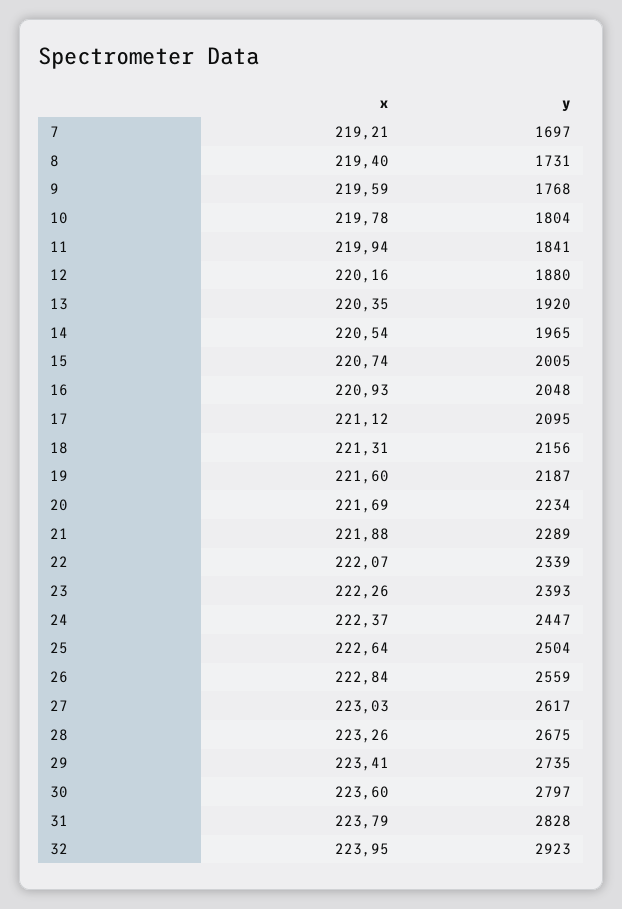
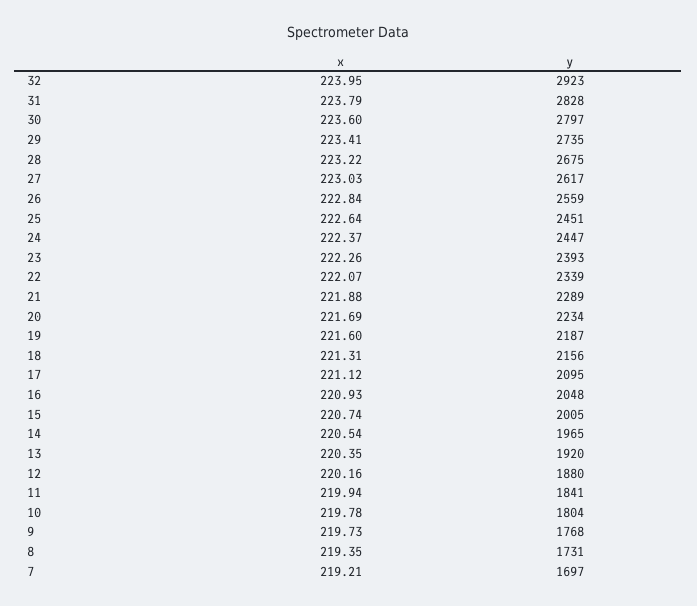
  {
    "x": {
      "7": 219.21,
-     "8": 219.4,
+     "8": 219.35,
-     "9": 219.59,
+     "9": 219.73,
      "10": 219.78,
      "11": 219.94,
      "12": 220.16,
      "13": 220.35,
      "14": 220.54,
      "15": 220.74,
      "16": 220.93,
      "17": 221.12,
      "18": 221.31,
      "19": 221.6,
      "20": 221.69,
      "21": 221.88,
      "22": 222.07,
      "23": 222.26,
      "24": 222.37,
      "25": 222.64,
      "26": 222.84,
      "27": 223.03,
-     "28": 223.26,
+     "28": 223.22,
      "29": 223.41,
      "30": 223.6,
      "31": 223.79,
      "32": 223.95
    },
    "y": {
      "7": 1697,
      "8": 1731,
      "9": 1768,
      "10": 1804,
      "11": 1841,
      "12": 1880,
      "13": 1920,
      "14": 1965,
      "15": 2005,
      "16": 2048,
      "17": 2095,
      "18": 2156,
      "19": 2187,
      "20": 2234,
      "21": 2289,
      "22": 2339,
      "23": 2393,
      "24": 2447,
-     "25": 2504,
+     "25": 2451,
      "26": 2559,
      "27": 2617,
      "28": 2675,
      "29": 2735,
      "30": 2797,
      "31": 2828,
      "32": 2923
    }
  }

